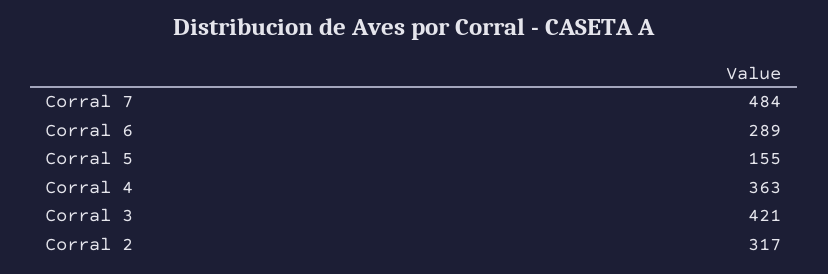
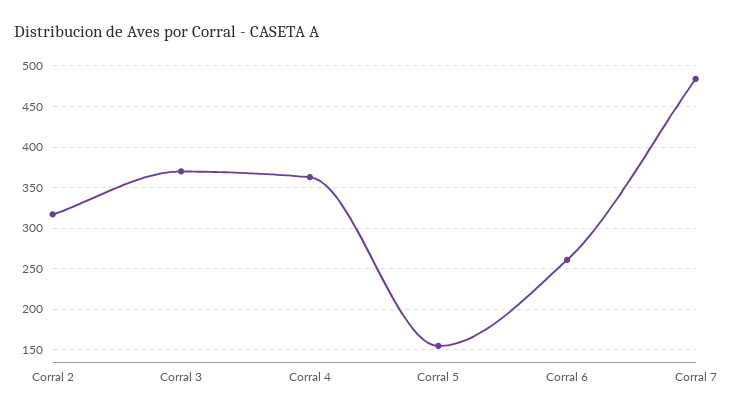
  {
    "Corral 7": 484,
-   "Corral 6": 289,
+   "Corral 6": 260,
    "Corral 5": 155,
    "Corral 4": 363,
-   "Corral 3": 421,
+   "Corral 3": 370,
    "Corral 2": 317
  }

